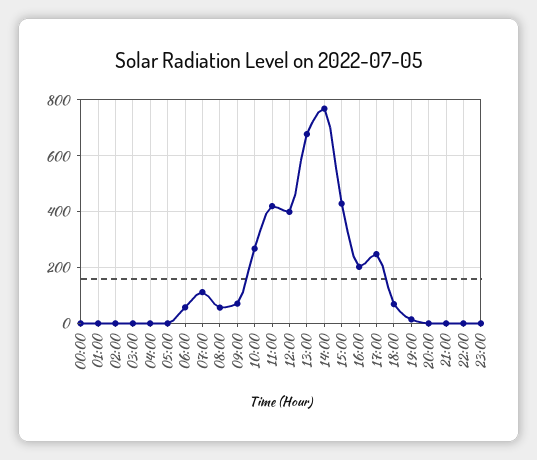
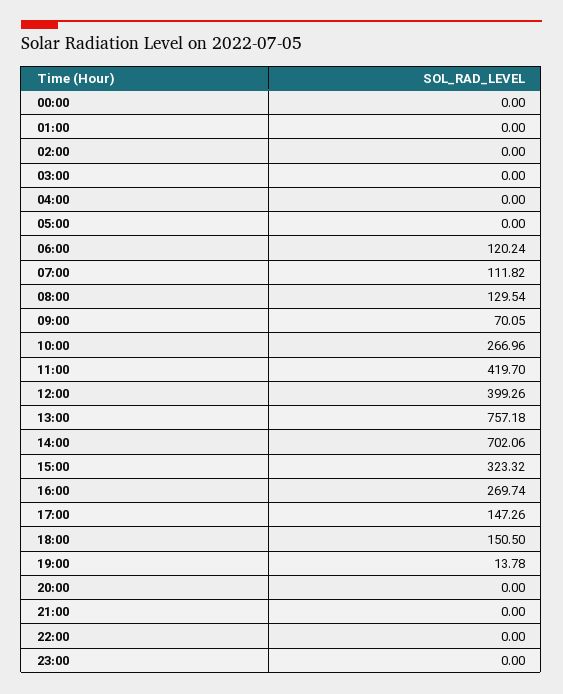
  {
    "00:00": 0,
    "01:00": 0,
    "02:00": 0,
    "03:00": 0,
    "04:00": 0,
    "05:00": 0,
-   "06:00": 50,
+   "06:00": 120.24,
    "07:00": 111.82,
-   "08:00": 50,
+   "08:00": 129.54,
    "09:00": 70.05,
    "10:00": 266.96,
    "11:00": 419.7,
    "12:00": 399.26,
-   "13:00": 675,
+   "13:00": 757.18,
-   "14:00": 775,
+   "14:00": 702.06,
-   "15:00": 425,
+   "15:00": 323.32,
-   "16:00": 200,
+   "16:00": 269.74,
-   "17:00": 250,
+   "17:00": 147.26,
-   "18:00": 75,
+   "18:00": 150.5,
    "19:00": 13.78,
    "20:00": 0,
    "21:00": 0,
    "22:00": 0,
    "23:00": 0
  }

